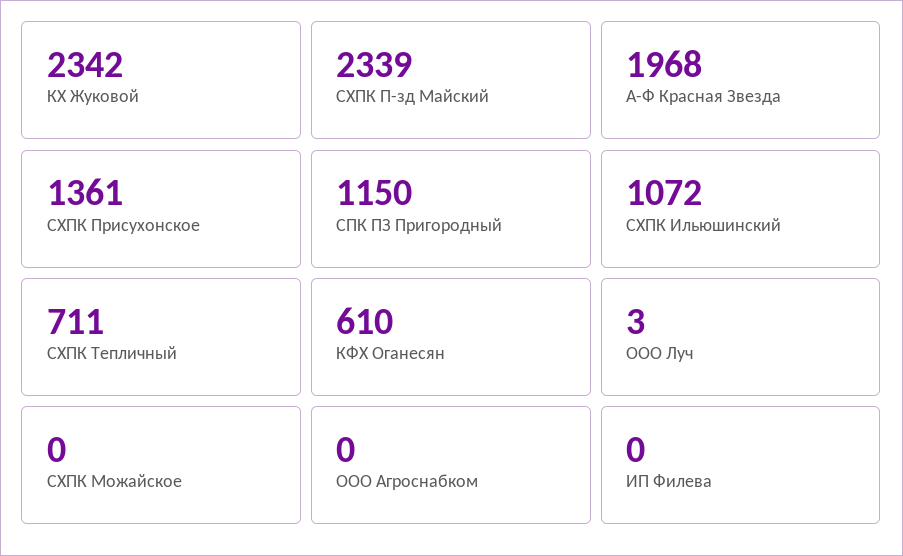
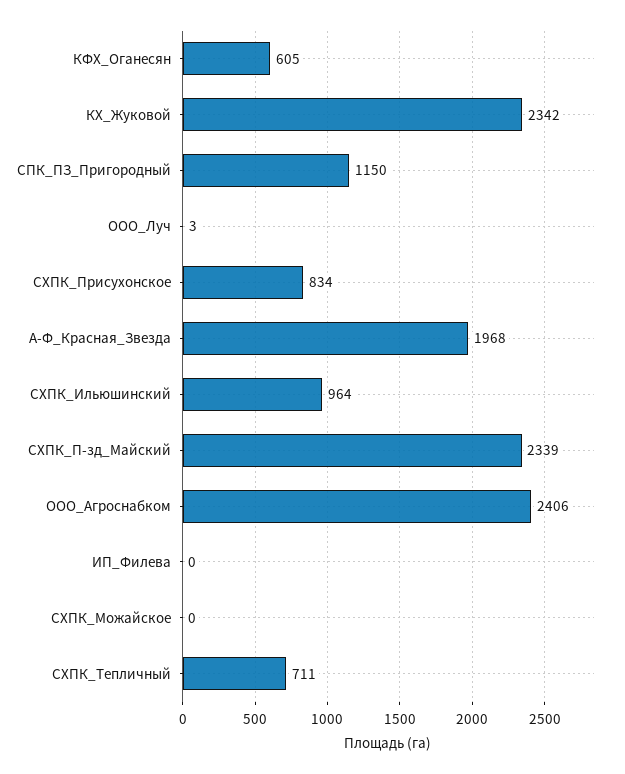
  {
    "КХ Жуковой": 2342,
    "СХПК П-зд Майский": 2339,
    "А-Ф Красная Звезда": 1968,
-   "СХПК Присухонское": 1361,
+   "СХПК Присухонское": 834,
    "СПК ПЗ Пригородный": 1150,
-   "СХПК Ильюшинский": 1072,
+   "СХПК Ильюшинский": 964,
    "СХПК Тепличный": 711,
-   "КФХ Оганесян": 610,
+   "КФХ Оганесян": 605,
    "ООО Луч": 3,
    "СХПК Можайское": 0,
-   "ООО Агроснабком": 0,
+   "ООО Агроснабком": 2406,
    "ИП Филева": 0
  }

